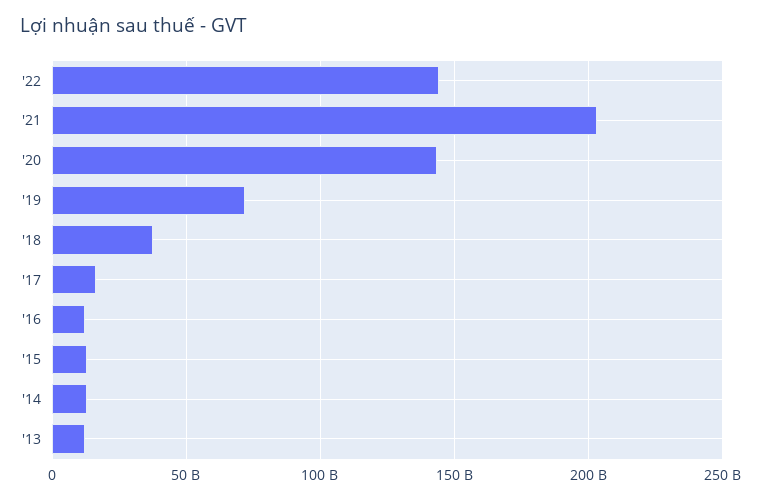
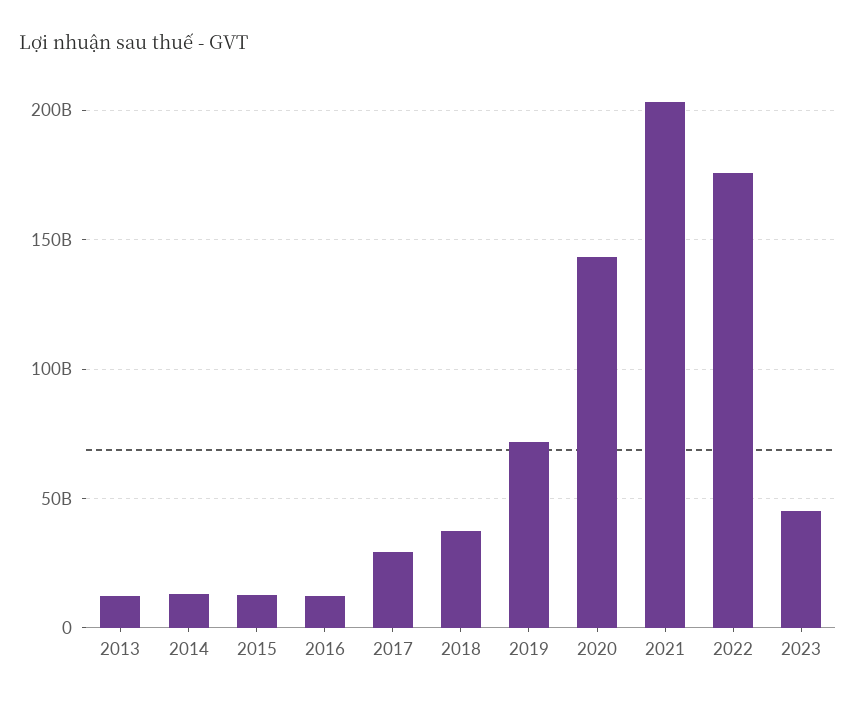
  {
-   "'22": 145000000000,
+   "'22": 175000000000,
    "'21": 205000000000,
    "'20": 145000000000,
    "'19": 70000000000,
    "'18": 40000000000,
-   "'17": 15000000000,
+   "'17": 30000000000,
    "'16": 10000000000,
    "'15": 15000000000,
    "'14": 15000000000,
-   "'13": 10000000000
+   "'13": 10000000000,
+   "2023": 45000000000
  }

